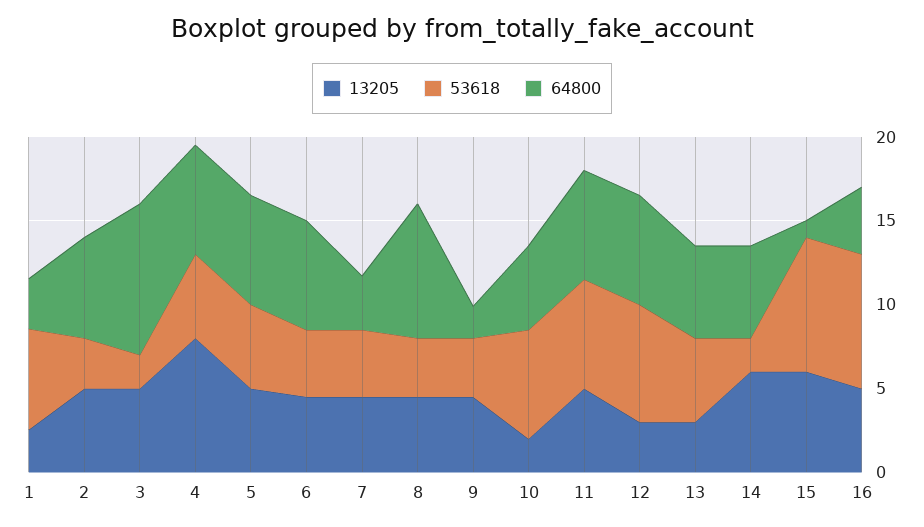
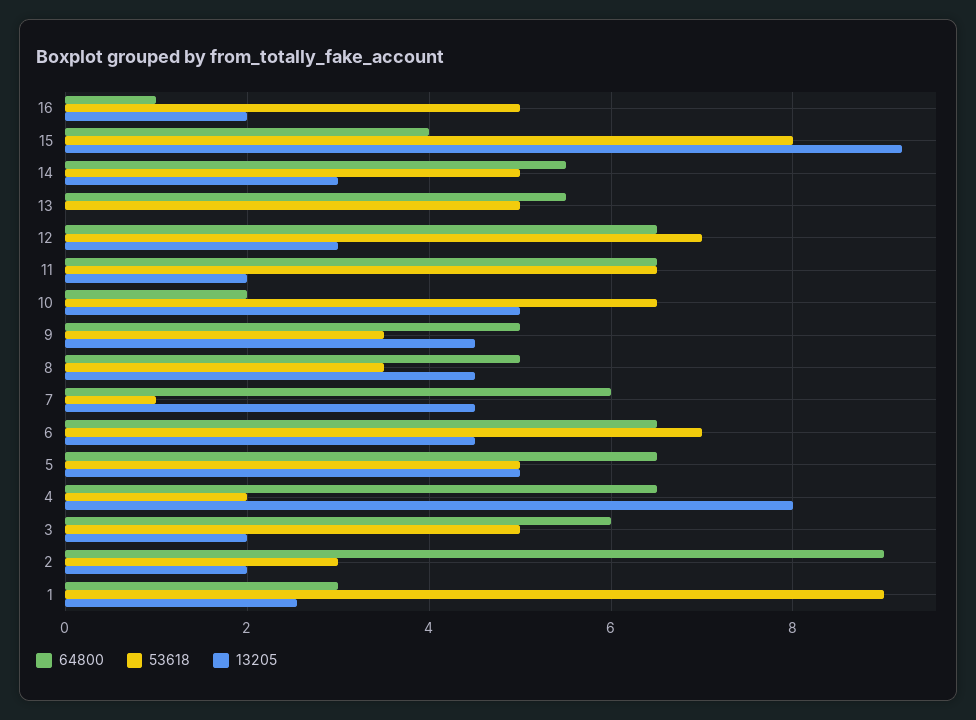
  {
    "13205": {
      "1": 2.6,
-     "2": 5,
+     "2": 2,
-     "3": 5,
+     "3": 2,
      "4": 8,
      "5": 5,
      "6": 4.6,
      "7": 4.6,
      "8": 4.6,
      "9": 4.6,
-     "10": 2,
+     "10": 5,
-     "11": 5,
+     "11": 2,
      "12": 3,
-     "13": 3,
+     "13": 0,
-     "14": 6,
+     "14": 3,
-     "15": 6,
+     "15": 9.2,
-     "16": 5
+     "16": 2
    },
    "53618": {
-     "1": 6,
+     "1": 9,
      "2": 3,
-     "3": 2,
+     "3": 5,
-     "4": 5,
+     "4": 2,
      "5": 5,
-     "6": 4,
+     "6": 7,
-     "7": 4,
+     "7": 1,
      "8": 3.6,
      "9": 3.6,
      "10": 6.6,
      "11": 6.6,
      "12": 7,
      "13": 5,
-     "14": 2,
+     "14": 5,
      "15": 8,
-     "16": 8
+     "16": 5
    },
    "64800": {
      "1": 3,
-     "2": 6,
+     "2": 9,
-     "3": 9,
+     "3": 6,
      "4": 6.6,
      "5": 6.6,
      "6": 6.6,
-     "7": 3,
+     "7": 6,
-     "8": 8,
+     "8": 5,
-     "9": 2,
+     "9": 5,
-     "10": 5,
+     "10": 2,
      "11": 6.6,
      "12": 6.6,
      "13": 5.6,
      "14": 5.6,
-     "15": 1,
+     "15": 4,
-     "16": 4
+     "16": 1
    }
  }

